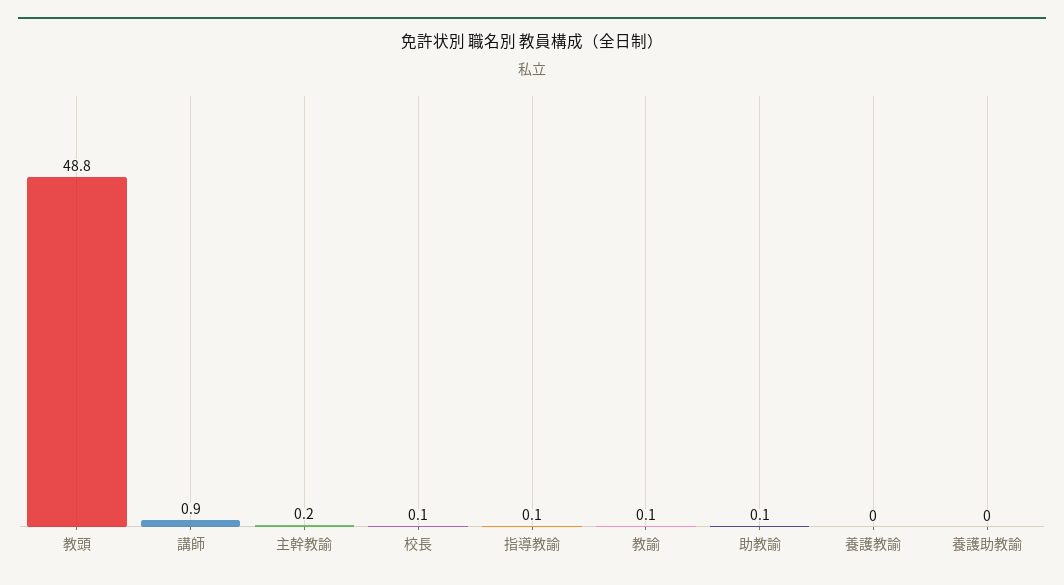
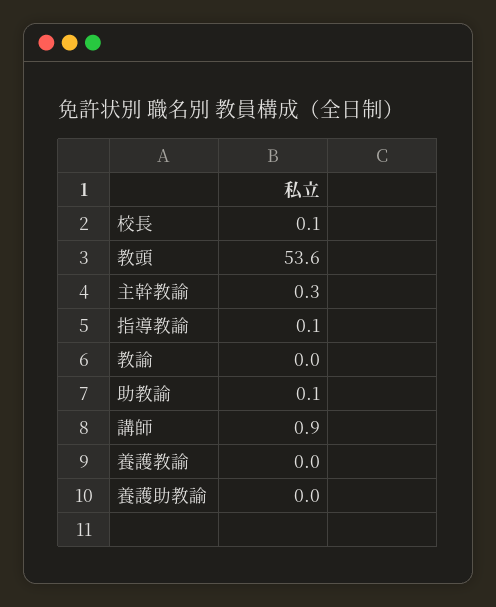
  {
-   "教頭": 48.8,
+   "教頭": 53.6,
    "講師": 0.9,
-   "主幹教諭": 0.2,
+   "主幹教諭": 0.3,
    "校長": 0.1,
    "指導教諭": 0.1,
-   "教諭": 0.1,
+   "教諭": 0,
    "助教諭": 0.1,
    "養護教諭": 0,
    "養護助教諭": 0
  }

